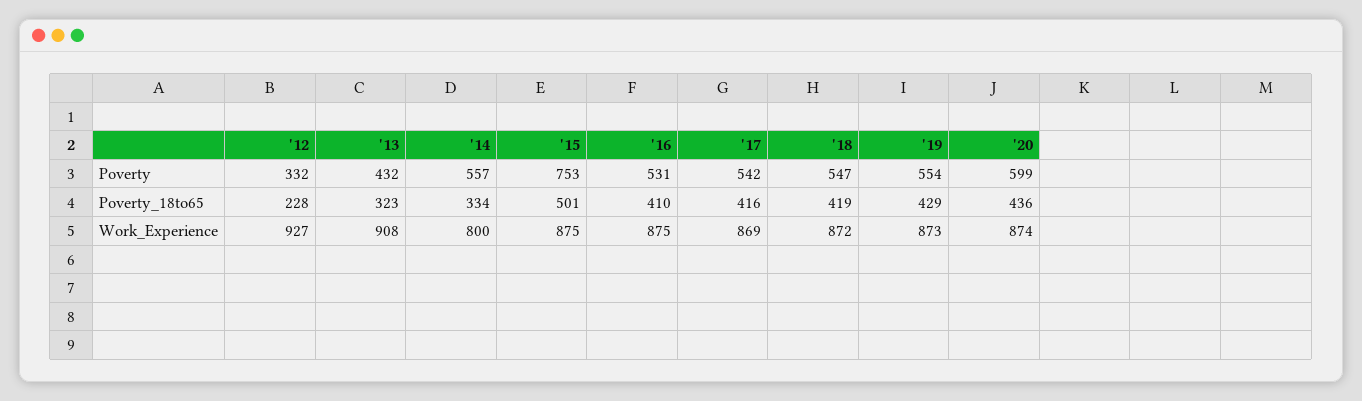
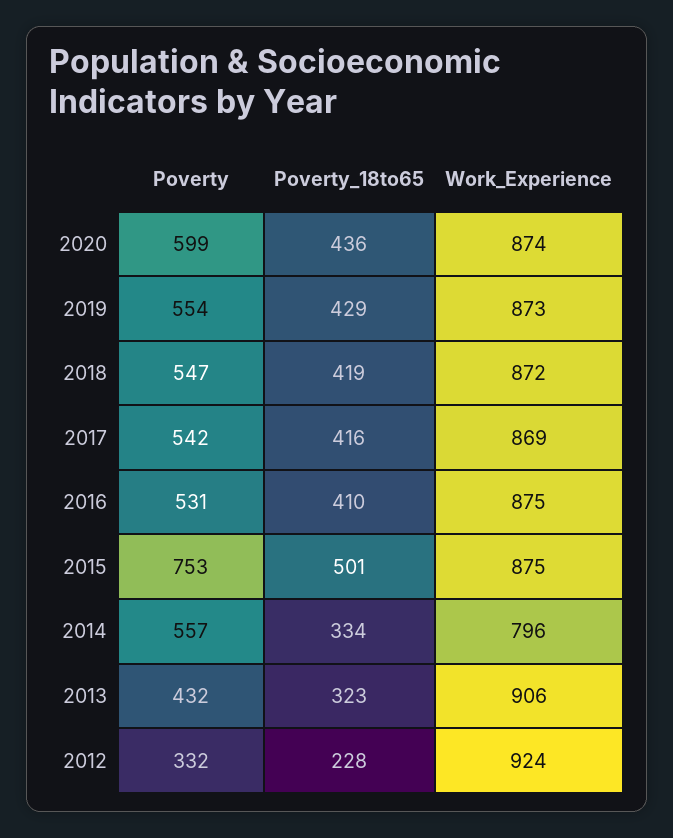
  {
    "'12": {
      "Poverty": 332,
      "Poverty_18to65": 228,
-     "Work_Experience": 927
+     "Work_Experience": 924
    },
    "'13": {
      "Poverty": 432,
      "Poverty_18to65": 323,
-     "Work_Experience": 908
+     "Work_Experience": 906
    },
    "'14": {
      "Poverty": 557,
      "Poverty_18to65": 334,
-     "Work_Experience": 800
+     "Work_Experience": 796
    },
    "'15": {
      "Poverty": 753,
      "Poverty_18to65": 501,
      "Work_Experience": 875
    },
    "'16": {
      "Poverty": 531,
      "Poverty_18to65": 410,
      "Work_Experience": 875
    },
    "'17": {
      "Poverty": 542,
      "Poverty_18to65": 416,
      "Work_Experience": 869
    },
    "'18": {
      "Poverty": 547,
      "Poverty_18to65": 419,
      "Work_Experience": 872
    },
    "'19": {
      "Poverty": 554,
      "Poverty_18to65": 429,
      "Work_Experience": 873
    },
    "'20": {
      "Poverty": 599,
      "Poverty_18to65": 436,
      "Work_Experience": 874
    }
  }

